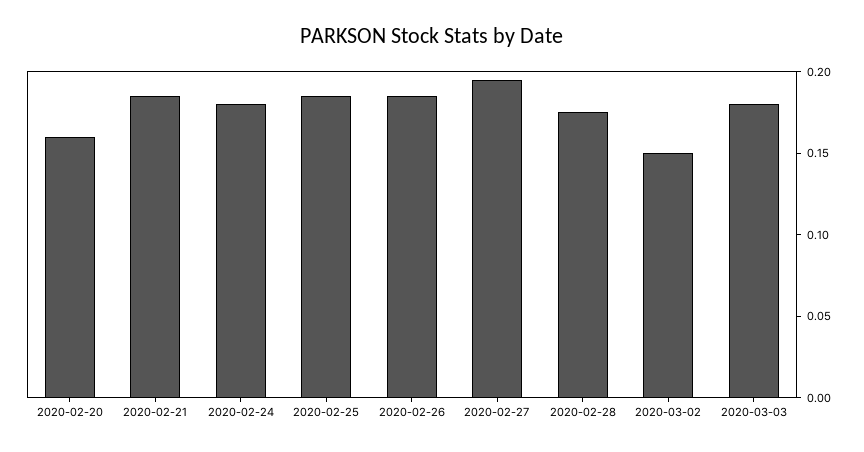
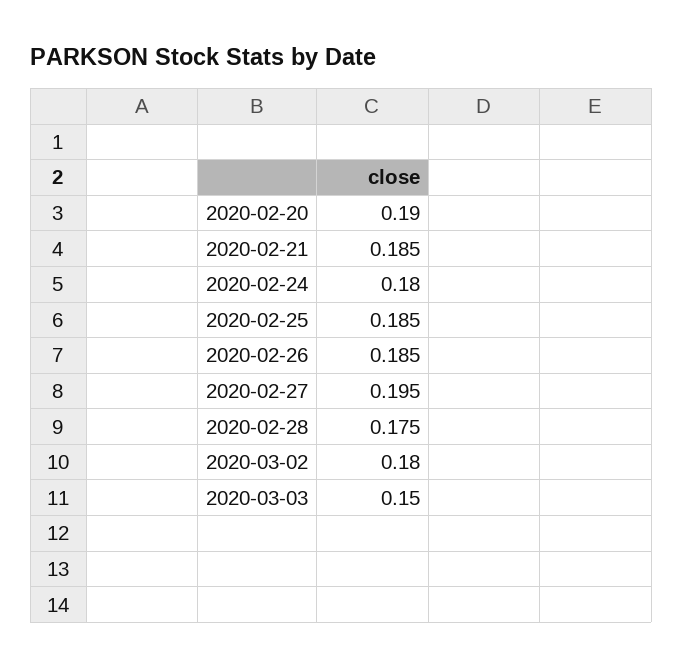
  {
-   "2020-02-20": 0.16,
+   "2020-02-20": 0.19,
    "2020-02-21": 0.185,
    "2020-02-24": 0.18,
    "2020-02-25": 0.185,
    "2020-02-26": 0.185,
    "2020-02-27": 0.195,
    "2020-02-28": 0.175,
-   "2020-03-02": 0.15,
+   "2020-03-02": 0.18,
-   "2020-03-03": 0.18
+   "2020-03-03": 0.15
  }

